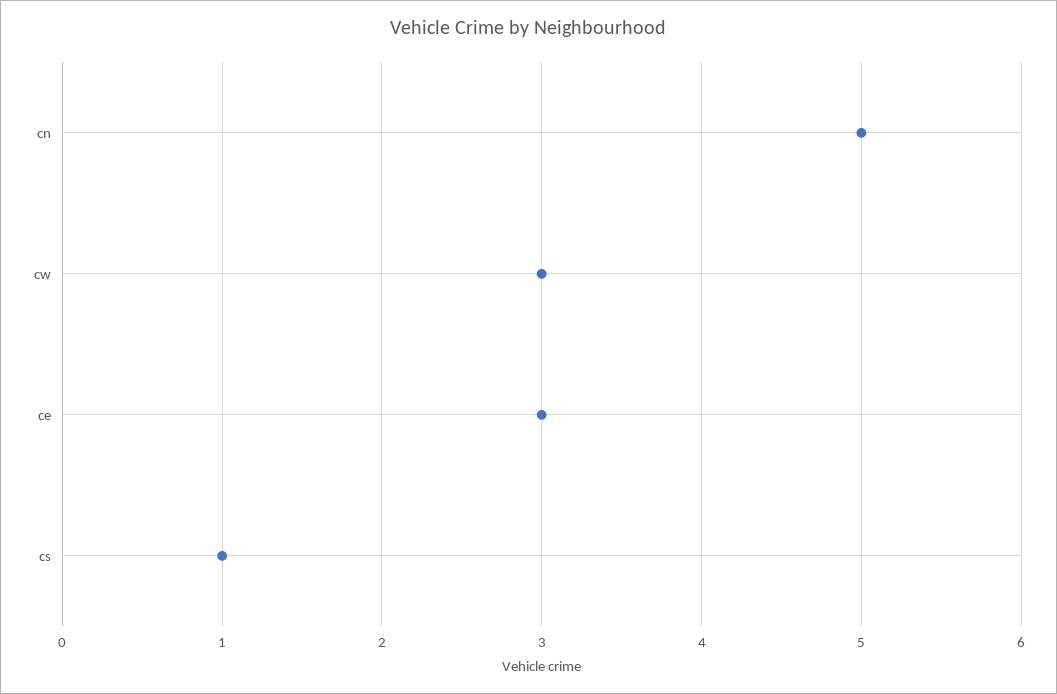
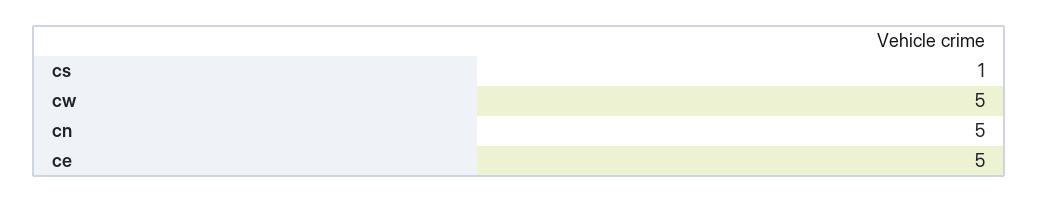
  {
    "cn": 5,
-   "cw": 3,
+   "cw": 5,
-   "ce": 3,
+   "ce": 5,
    "cs": 1
  }

